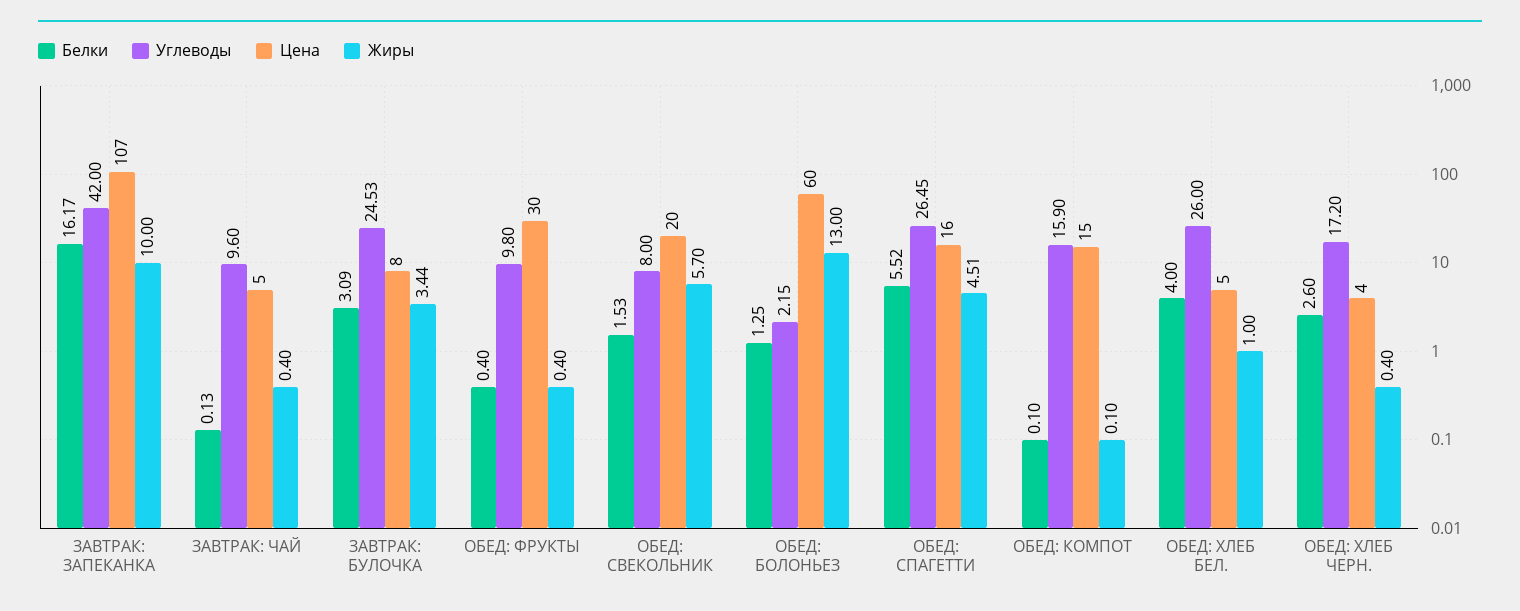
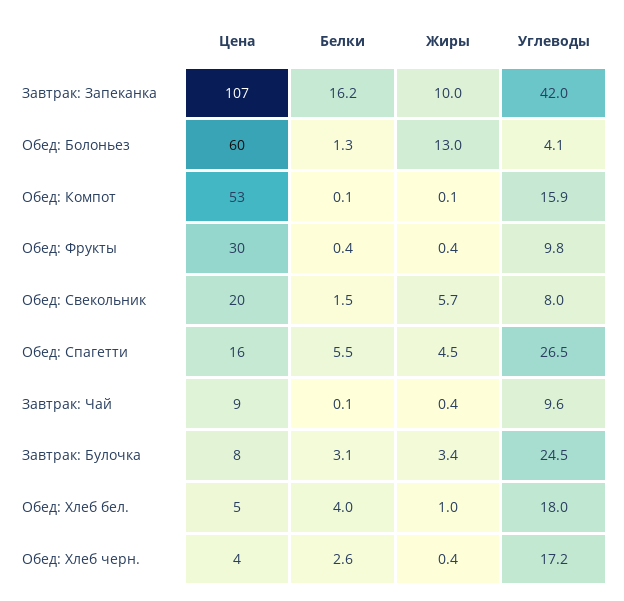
  {
    "Белки": {
      "ЗАВТРАК: ЗАПЕКАНКА": 16.17,
      "ЗАВТРАК: ЧАЙ": 0.13,
      "ЗАВТРАК: БУЛОЧКА": 3.09,
      "ОБЕД: ФРУКТЫ": 0.4,
      "ОБЕД: СВЕКОЛЬНИК": 1.53,
      "ОБЕД: БОЛОНЬЕЗ": 1.25,
      "ОБЕД: СПАГЕТТИ": 5.52,
      "ОБЕД: КОМПОТ": 0.1,
      "ОБЕД: ХЛЕБ БЕЛ.": 4,
      "ОБЕД: ХЛЕБ ЧЕРН.": 2.6
    },
    "Углеводы": {
      "ЗАВТРАК: ЗАПЕКАНКА": 42,
      "ЗАВТРАК: ЧАЙ": 9.6,
      "ЗАВТРАК: БУЛОЧКА": 24.53,
      "ОБЕД: ФРУКТЫ": 9.8,
      "ОБЕД: СВЕКОЛЬНИК": 8,
-     "ОБЕД: БОЛОНЬЕЗ": 2.15,
+     "ОБЕД: БОЛОНЬЕЗ": 4.1,
      "ОБЕД: СПАГЕТТИ": 26.45,
      "ОБЕД: КОМПОТ": 15.9,
-     "ОБЕД: ХЛЕБ БЕЛ.": 26,
+     "ОБЕД: ХЛЕБ БЕЛ.": 18,
      "ОБЕД: ХЛЕБ ЧЕРН.": 17.2
    },
    "Цена": {
      "ЗАВТРАК: ЗАПЕКАНКА": 107,
-     "ЗАВТРАК: ЧАЙ": 5,
+     "ЗАВТРАК: ЧАЙ": 9,
      "ЗАВТРАК: БУЛОЧКА": 8,
      "ОБЕД: ФРУКТЫ": 30,
      "ОБЕД: СВЕКОЛЬНИК": 20,
      "ОБЕД: БОЛОНЬЕЗ": 60,
      "ОБЕД: СПАГЕТТИ": 16,
-     "ОБЕД: КОМПОТ": 15,
+     "ОБЕД: КОМПОТ": 53,
      "ОБЕД: ХЛЕБ БЕЛ.": 5,
      "ОБЕД: ХЛЕБ ЧЕРН.": 4
    },
    "Жиры": {
      "ЗАВТРАК: ЗАПЕКАНКА": 10,
      "ЗАВТРАК: ЧАЙ": 0.4,
      "ЗАВТРАК: БУЛОЧКА": 3.44,
      "ОБЕД: ФРУКТЫ": 0.4,
      "ОБЕД: СВЕКОЛЬНИК": 5.7,
      "ОБЕД: БОЛОНЬЕЗ": 13,
      "ОБЕД: СПАГЕТТИ": 4.51,
      "ОБЕД: КОМПОТ": 0.1,
      "ОБЕД: ХЛЕБ БЕЛ.": 1,
      "ОБЕД: ХЛЕБ ЧЕРН.": 0.4
    }
  }

